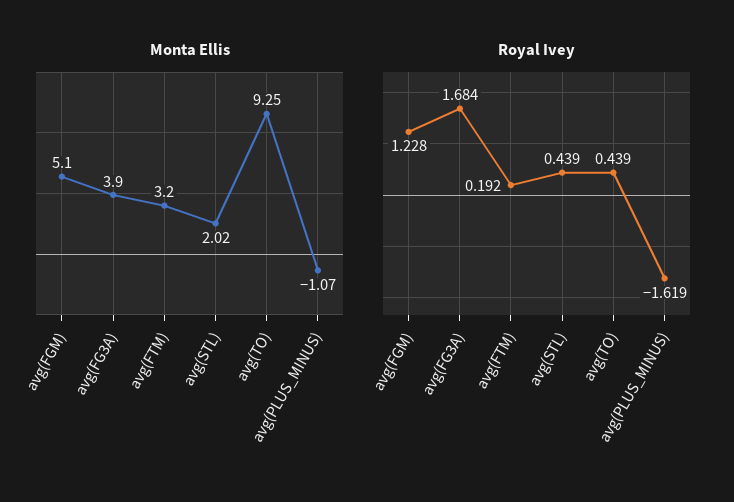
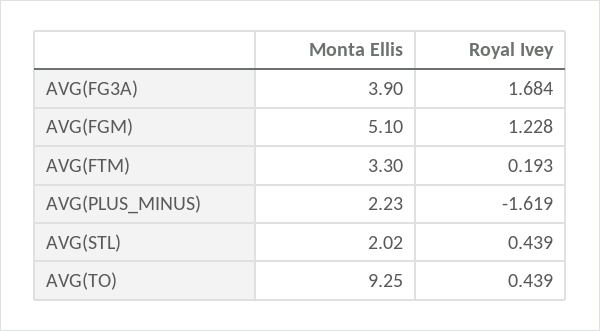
  {
    "Monta Ellis": {
      "avg(FGM)": 5.1,
      "avg(FG3A)": 3.9,
-     "avg(FTM)": 3.2,
+     "avg(FTM)": 3.3,
      "avg(STL)": 2.02,
      "avg(TO)": 9.25,
-     "avg(PLUS_MINUS)": -1.07
+     "avg(PLUS_MINUS)": 2.23
    },
    "Royal Ivey": {
      "avg(FGM)": 1.228,
      "avg(FG3A)": 1.684,
-     "avg(FTM)": 0.192,
+     "avg(FTM)": 0.193,
      "avg(STL)": 0.439,
      "avg(TO)": 0.439,
      "avg(PLUS_MINUS)": -1.619
    }
  }

